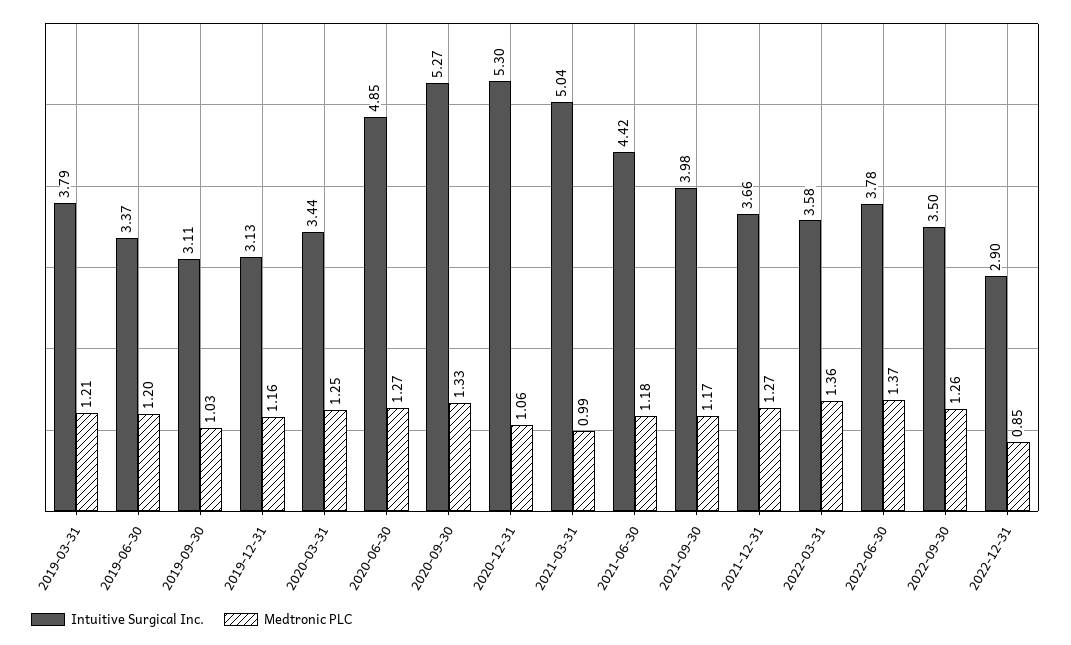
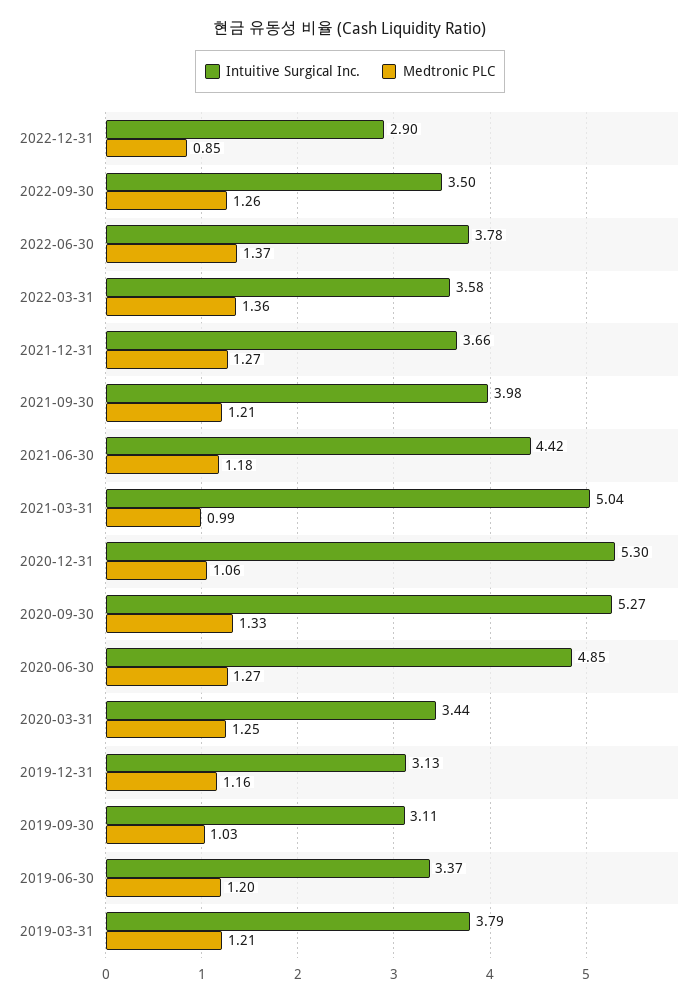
  {
    "Intuitive Surgical Inc.": {
      "2019-03-31": 3.79,
      "2019-06-30": 3.37,
      "2019-09-30": 3.11,
      "2019-12-31": 3.13,
      "2020-03-31": 3.44,
      "2020-06-30": 4.85,
      "2020-09-30": 5.27,
      "2020-12-31": 5.3,
      "2021-03-31": 5.04,
      "2021-06-30": 4.42,
      "2021-09-30": 3.98,
      "2021-12-31": 3.66,
      "2022-03-31": 3.58,
      "2022-06-30": 3.78,
      "2022-09-30": 3.5,
      "2022-12-31": 2.9
    },
    "Medtronic PLC": {
      "2019-03-31": 1.21,
      "2019-06-30": 1.2,
      "2019-09-30": 1.03,
      "2019-12-31": 1.16,
      "2020-03-31": 1.25,
      "2020-06-30": 1.27,
      "2020-09-30": 1.33,
      "2020-12-31": 1.06,
      "2021-03-31": 0.99,
      "2021-06-30": 1.18,
-     "2021-09-30": 1.17,
+     "2021-09-30": 1.21,
      "2021-12-31": 1.27,
      "2022-03-31": 1.36,
      "2022-06-30": 1.37,
      "2022-09-30": 1.26,
      "2022-12-31": 0.85
    }
  }

